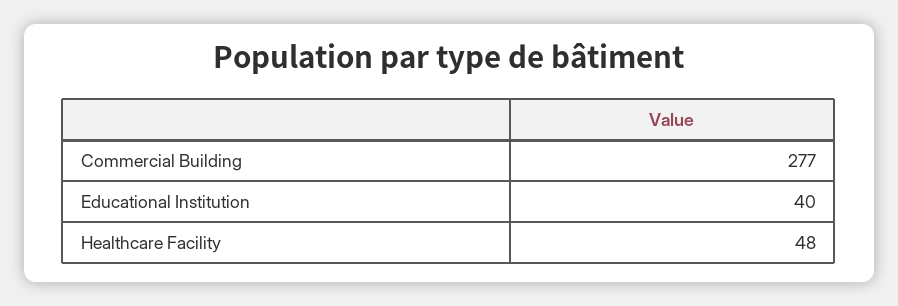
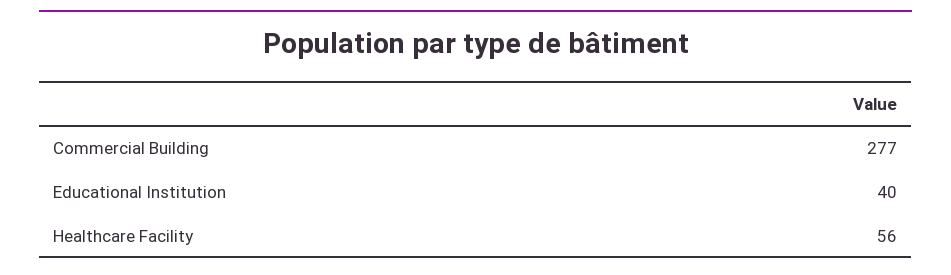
  {
    "Commercial Building": 277,
    "Educational Institution": 40,
-   "Healthcare Facility": 48
+   "Healthcare Facility": 56
  }

